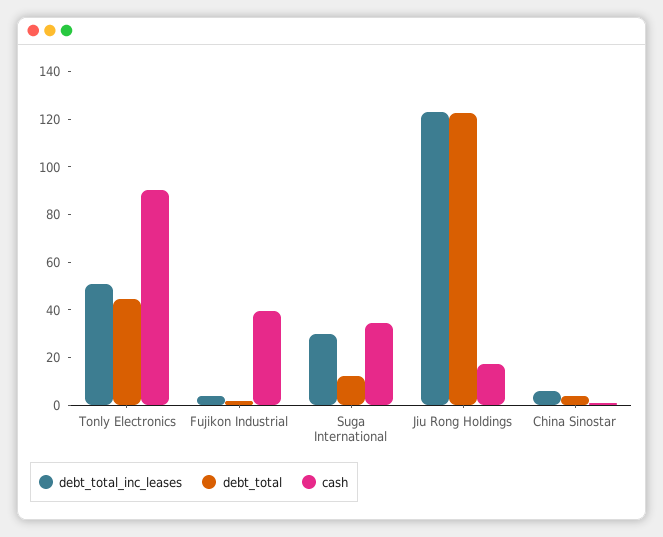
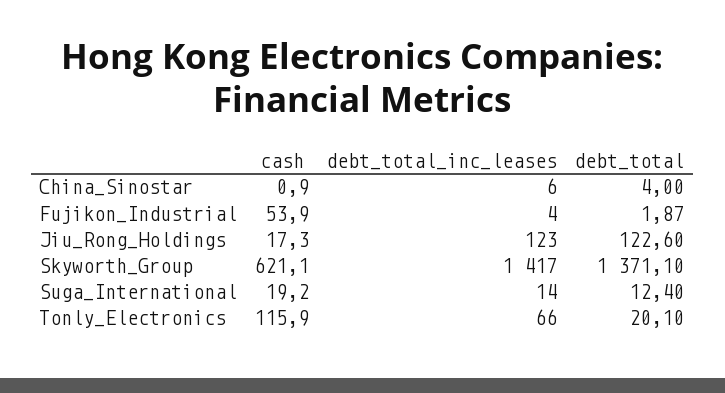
  {
    "debt_total_inc_leases": {
-     "Tonly Electronics": 50,
+     "Tonly Electronics": 66,
      "Fujikon Industrial": 4,
-     "Suga International": 30,
+     "Suga International": 14,
      "Jiu Rong Holdings": 123,
-     "China Sinostar": 6
+     "China Sinostar": 6,
+     "Skyworth_Group": 1417
    },
    "debt_total": {
-     "Tonly Electronics": 45,
+     "Tonly Electronics": 20.1,
      "Fujikon Industrial": 1.87,
      "Suga International": 12.4,
      "Jiu Rong Holdings": 122.6,
-     "China Sinostar": 4
+     "China Sinostar": 4,
+     "Skyworth_Group": 1371.1
    },
    "cash": {
-     "Tonly Electronics": 90,
+     "Tonly Electronics": 115.9,
-     "Fujikon Industrial": 40,
+     "Fujikon Industrial": 53.9,
-     "Suga International": 35,
+     "Suga International": 19.2,
      "Jiu Rong Holdings": 17.3,
-     "China Sinostar": 0.9
+     "China Sinostar": 0.9,
+     "Skyworth_Group": 621.1
    }
  }

